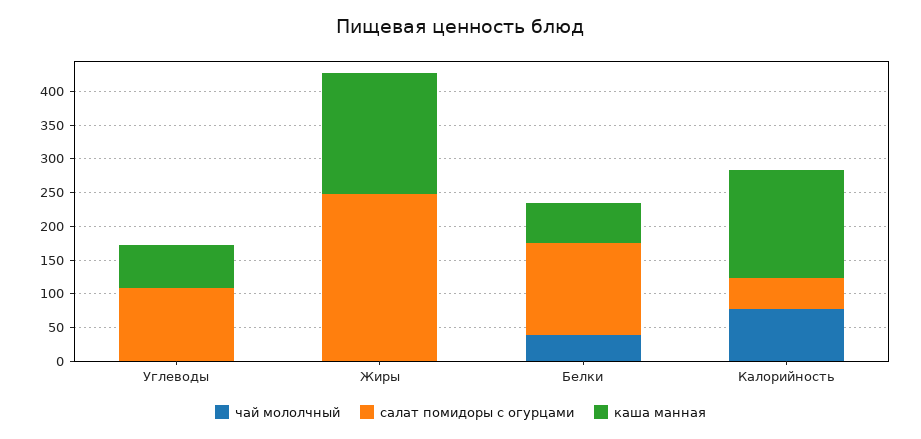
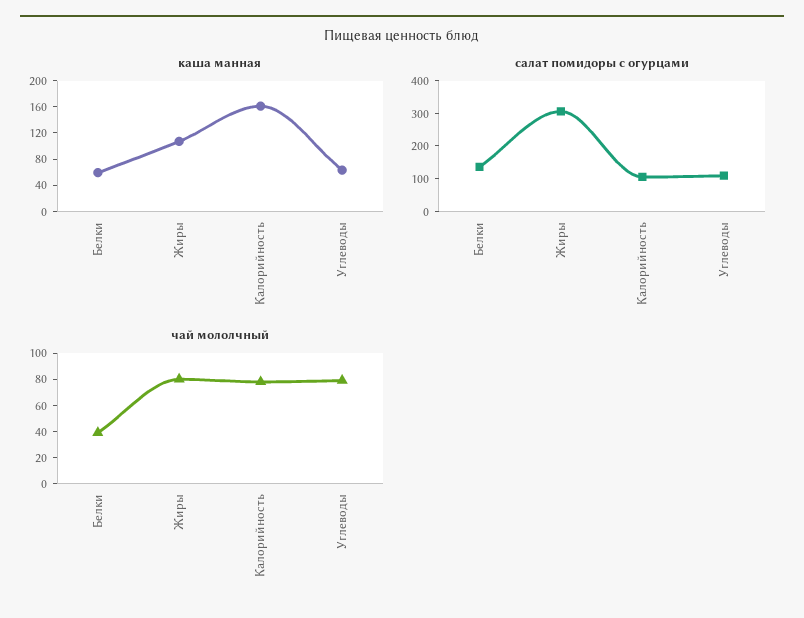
  {
    "чай мололчный": {
-     "Углеводы": 0,
+     "Углеводы": 80,
-     "Жиры": 0,
+     "Жиры": 80,
      "Белки": 40,
      "Калорийность": 80
    },
    "салат помидоры с огурцами": {
      "Углеводы": 100,
-     "Жиры": 250,
+     "Жиры": 300,
      "Белки": 125,
-     "Калорийность": 50
+     "Калорийность": 100
    },
    "каша манная": {
      "Углеводы": 60,
-     "Жиры": 175,
+     "Жиры": 100,
      "Белки": 60,
      "Калорийность": 160
    }
  }

